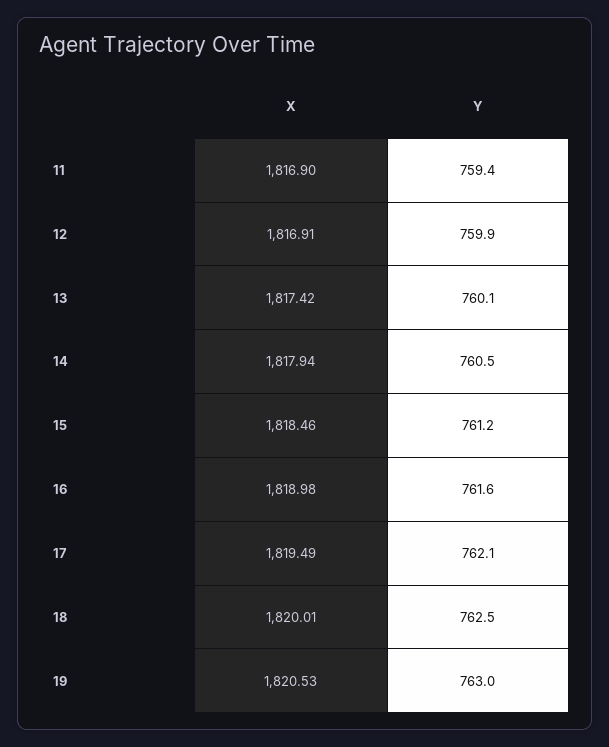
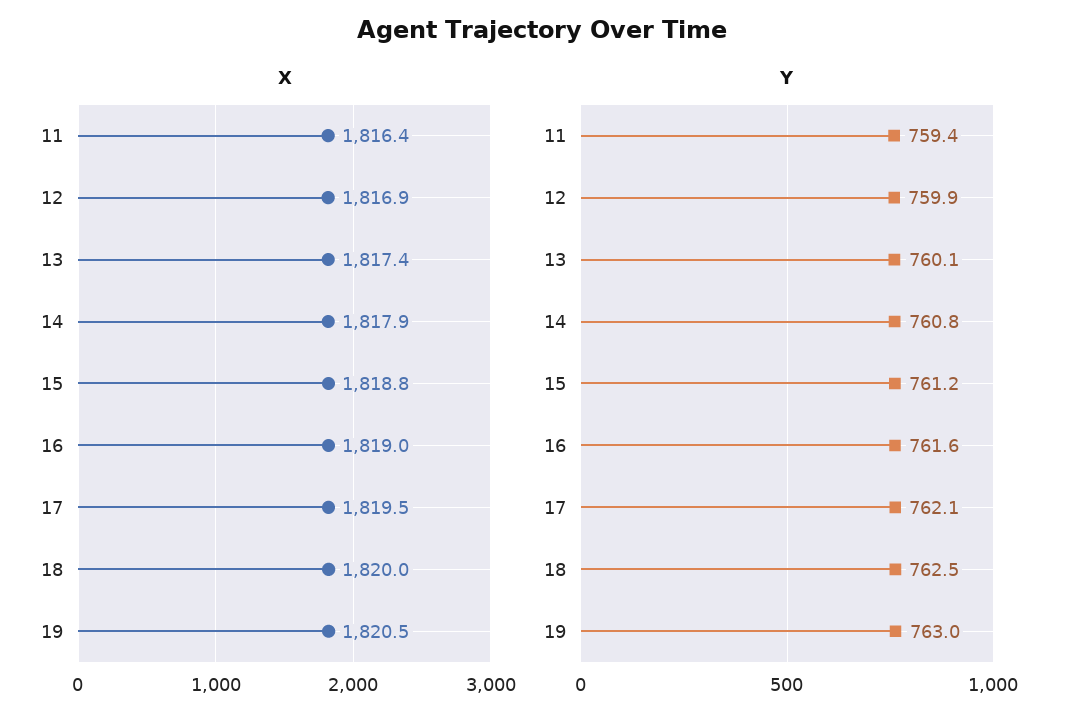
  {
    "X": {
-     "11": 1816.9,
+     "11": 1816.4,
      "12": 1816.91,
      "13": 1817.42,
      "14": 1817.94,
-     "15": 1818.46,
+     "15": 1818.8,
      "16": 1818.98,
      "17": 1819.49,
      "18": 1820.01,
      "19": 1820.53
    },
    "Y": {
      "11": 759.4,
      "12": 759.9,
      "13": 760.1,
-     "14": 760.5,
+     "14": 760.8,
      "15": 761.2,
      "16": 761.6,
      "17": 762.1,
      "18": 762.5,
      "19": 763
    }
  }

